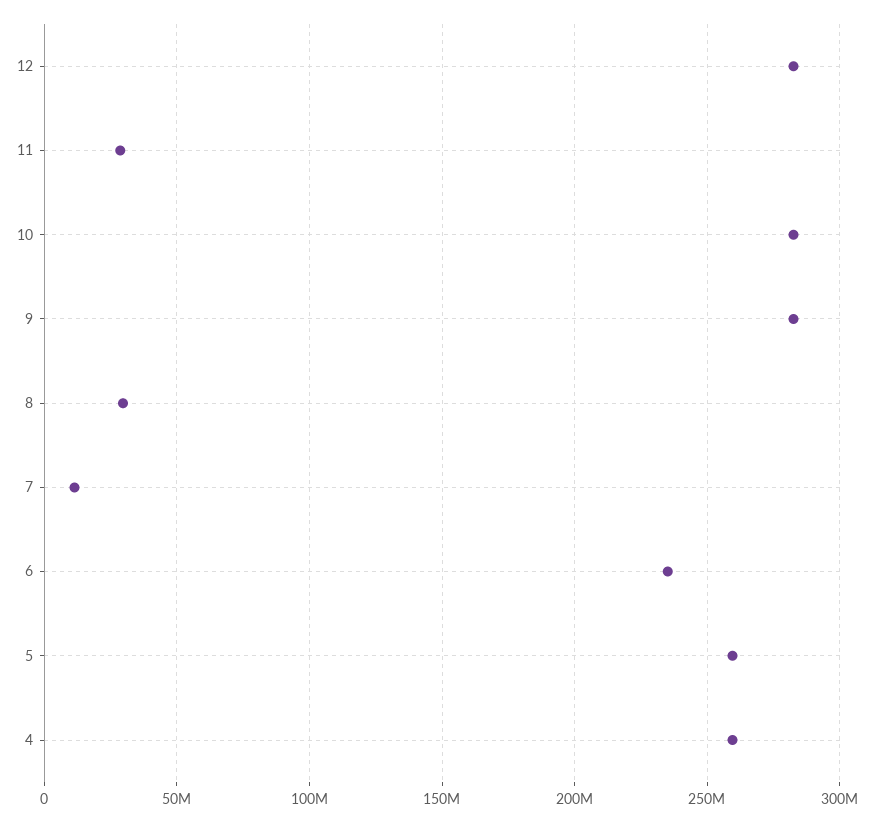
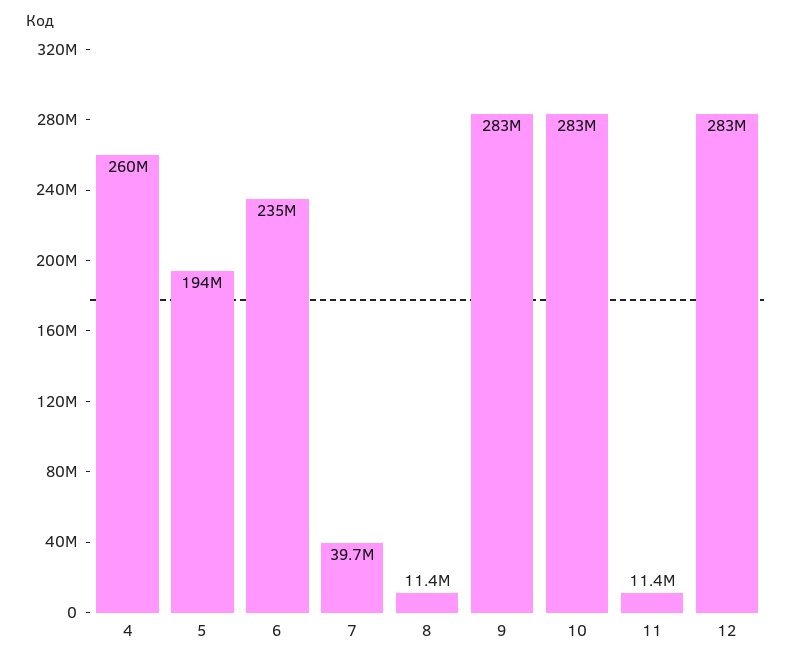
  {
    "12": 283000000,
-   "11": 30000000,
+   "11": 11400000,
    "10": 283000000,
    "9": 283000000,
-   "8": 30000000,
+   "8": 11400000,
-   "7": 10000000,
+   "7": 39700000,
    "6": 235000000,
-   "5": 260000000,
+   "5": 194000000,
    "4": 260000000
  }

